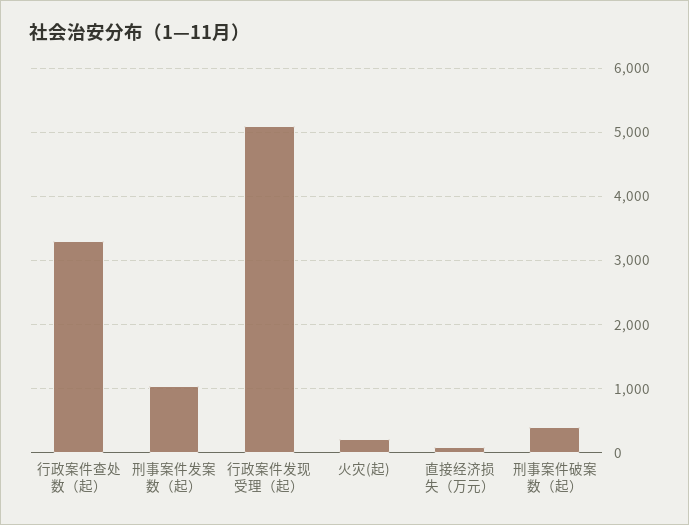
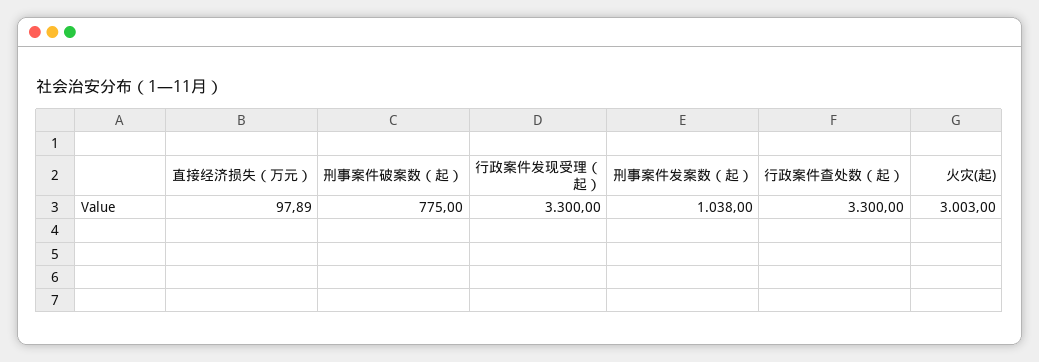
  {
    "行政案件查处数（起）": 3300,
    "刑事案件发案数（起）": 1038,
-   "行政案件发现受理（起）": 5100,
+   "行政案件发现受理（起）": 3300,
-   "火灾(起)": 200,
+   "火灾(起)": 3003,
    "直接经济损失（万元）": 97.89,
-   "刑事案件破案数（起）": 400
+   "刑事案件破案数（起）": 775
  }

